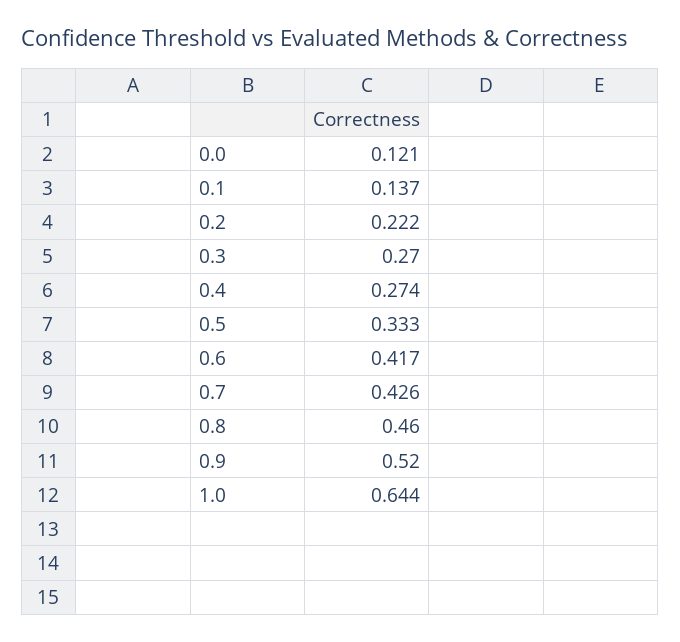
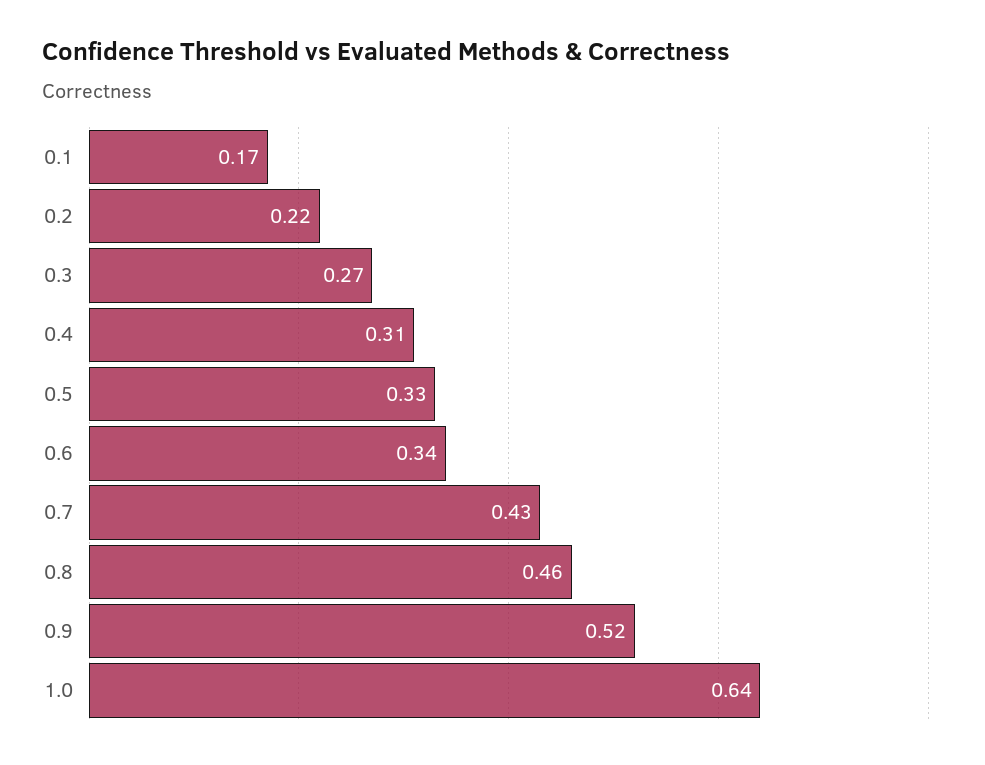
  {
-   "0.0": 0.121,
-   "0.1": 0.137,
+   "0.1": 0.17,
    "0.2": 0.222,
    "0.3": 0.27,
-   "0.4": 0.274,
+   "0.4": 0.31,
    "0.5": 0.333,
-   "0.6": 0.417,
+   "0.6": 0.34,
    "0.7": 0.426,
    "0.8": 0.46,
    "0.9": 0.52,
    "1.0": 0.644
  }

